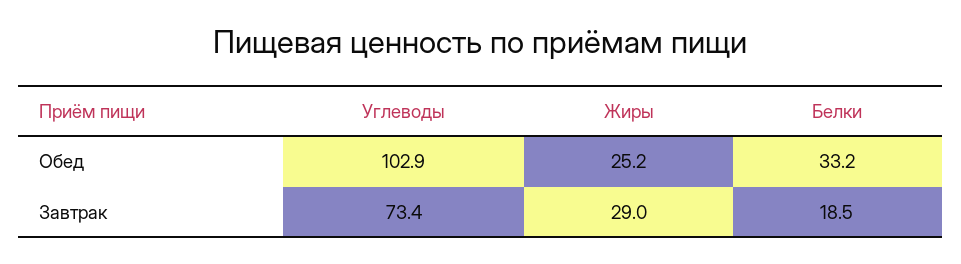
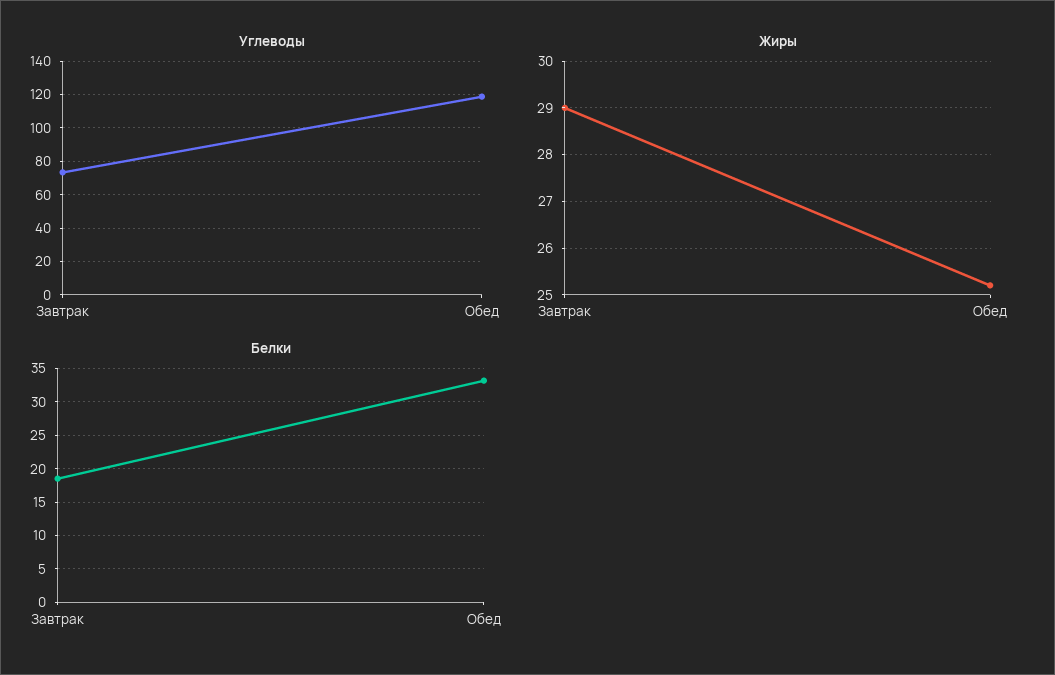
  {
    "Углеводы": {
-     "Обед": 102.9,
+     "Обед": 120,
      "Завтрак": 73.4
    },
    "Жиры": {
      "Обед": 25.2,
      "Завтрак": 29
    },
    "Белки": {
      "Обед": 33.2,
      "Завтрак": 18.5
    }
  }

